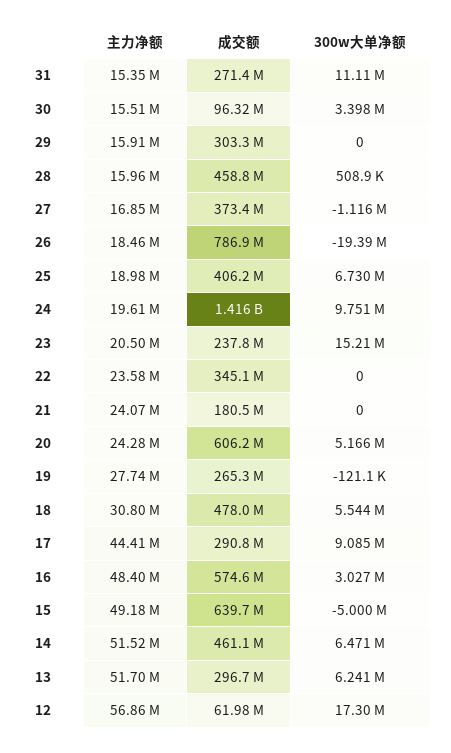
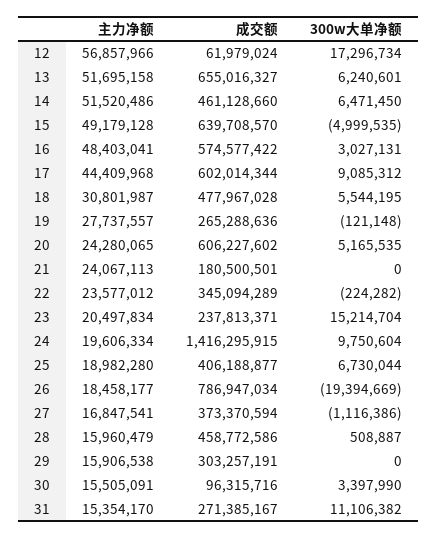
  {
    "主力净额": {
      "31": 15354170,
      "30": 15505091,
      "29": 15906538,
      "28": 15960479,
      "27": 16847541,
      "26": 18458177,
      "25": 18982280,
      "24": 19606334,
      "23": 20497834,
      "22": 23577012,
      "21": 24067113,
      "20": 24280065,
      "19": 27737557,
      "18": 30801987,
      "17": 44409968,
      "16": 48403041,
      "15": 49179128,
      "14": 51520486,
      "13": 51695158,
      "12": 56857966
    },
    "成交额": {
      "31": 271385167,
      "30": 96315716,
      "29": 303257191,
      "28": 458772586,
      "27": 373370594,
      "26": 786947034,
      "25": 406188877,
      "24": 1416295915,
      "23": 237813371,
      "22": 345094289,
      "21": 180500501,
      "20": 606227602,
      "19": 265288636,
      "18": 477967028,
-     "17": 290800000,
+     "17": 602014344,
      "16": 574577422,
      "15": 639708570,
      "14": 461128660,
-     "13": 296700000,
+     "13": 655016327,
      "12": 61979024
    },
    "300w大单净额": {
      "31": 11106382,
      "30": 3397990,
      "29": 0,
      "28": 508887,
      "27": -1116386,
      "26": -19394669,
      "25": 6730044,
      "24": 9750604,
      "23": 15214704,
-     "22": 0,
+     "22": -224282,
      "21": 0,
      "20": 5165535,
      "19": -121148,
      "18": 5544195,
      "17": 9085312,
      "16": 3027131,
      "15": -4999535,
      "14": 6471450,
      "13": 6240601,
      "12": 17296734
    }
  }

